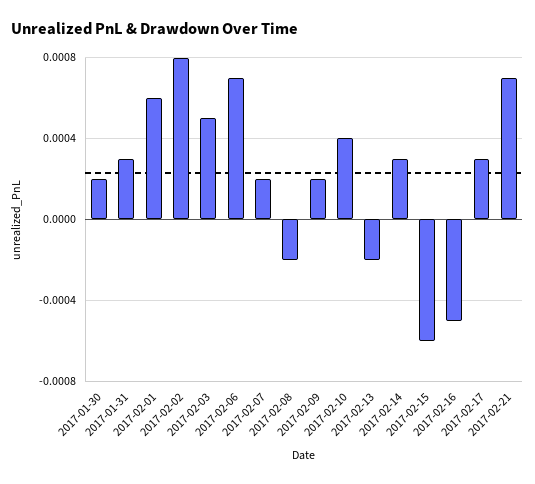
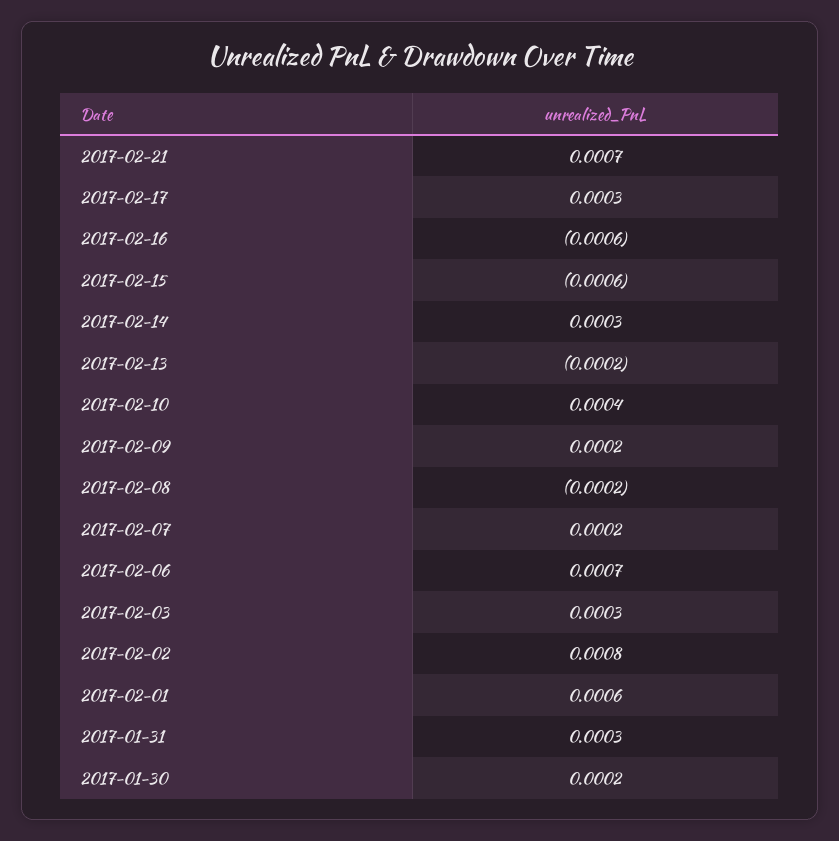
  {
    "2017-01-30": 0.0002,
    "2017-01-31": 0.0003,
    "2017-02-01": 0.0006,
    "2017-02-02": 0.0008,
-   "2017-02-03": 0.0005,
+   "2017-02-03": 0.0003,
    "2017-02-06": 0.0007,
    "2017-02-07": 0.0002,
    "2017-02-08": -0.0002,
    "2017-02-09": 0.0002,
    "2017-02-10": 0.0004,
    "2017-02-13": -0.0002,
    "2017-02-14": 0.0003,
    "2017-02-15": -0.0006,
-   "2017-02-16": -0.0005,
+   "2017-02-16": -0.0006,
    "2017-02-17": 0.0003,
    "2017-02-21": 0.0007
  }

